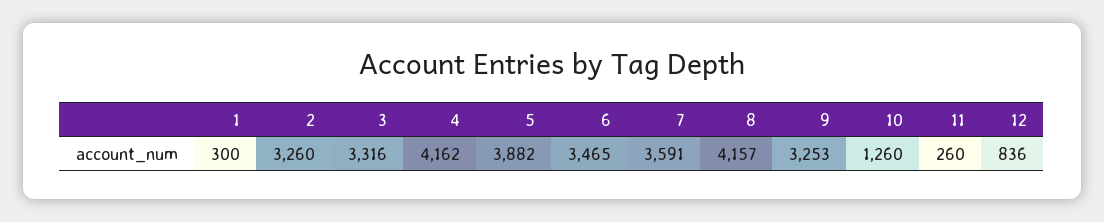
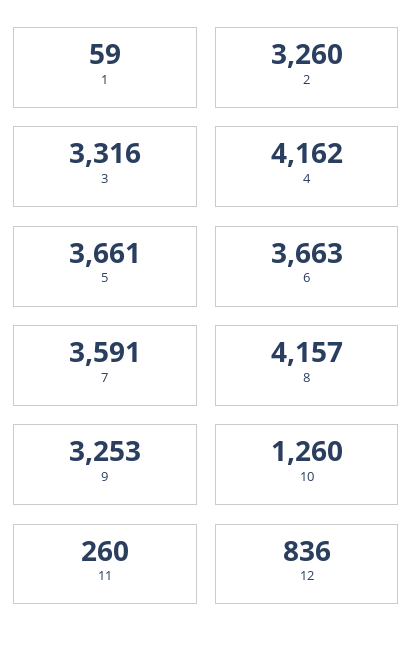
  {
-   "1": 300,
+   "1": 59,
    "2": 3260,
    "3": 3316,
    "4": 4162,
-   "5": 3882,
+   "5": 3661,
-   "6": 3465,
+   "6": 3663,
    "7": 3591,
    "8": 4157,
    "9": 3253,
    "10": 1260,
    "11": 260,
    "12": 836
  }

